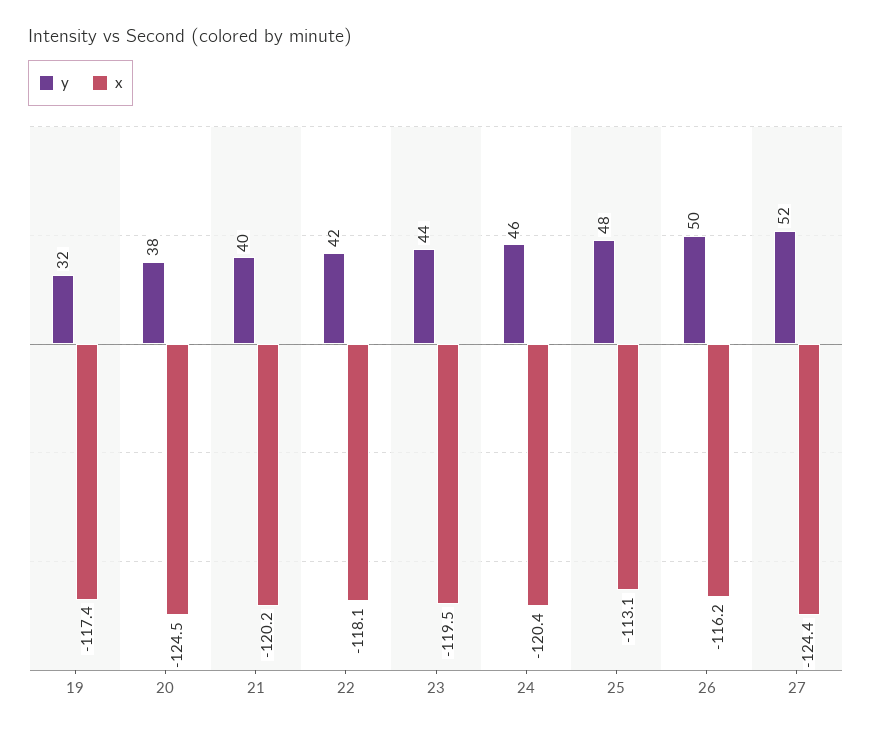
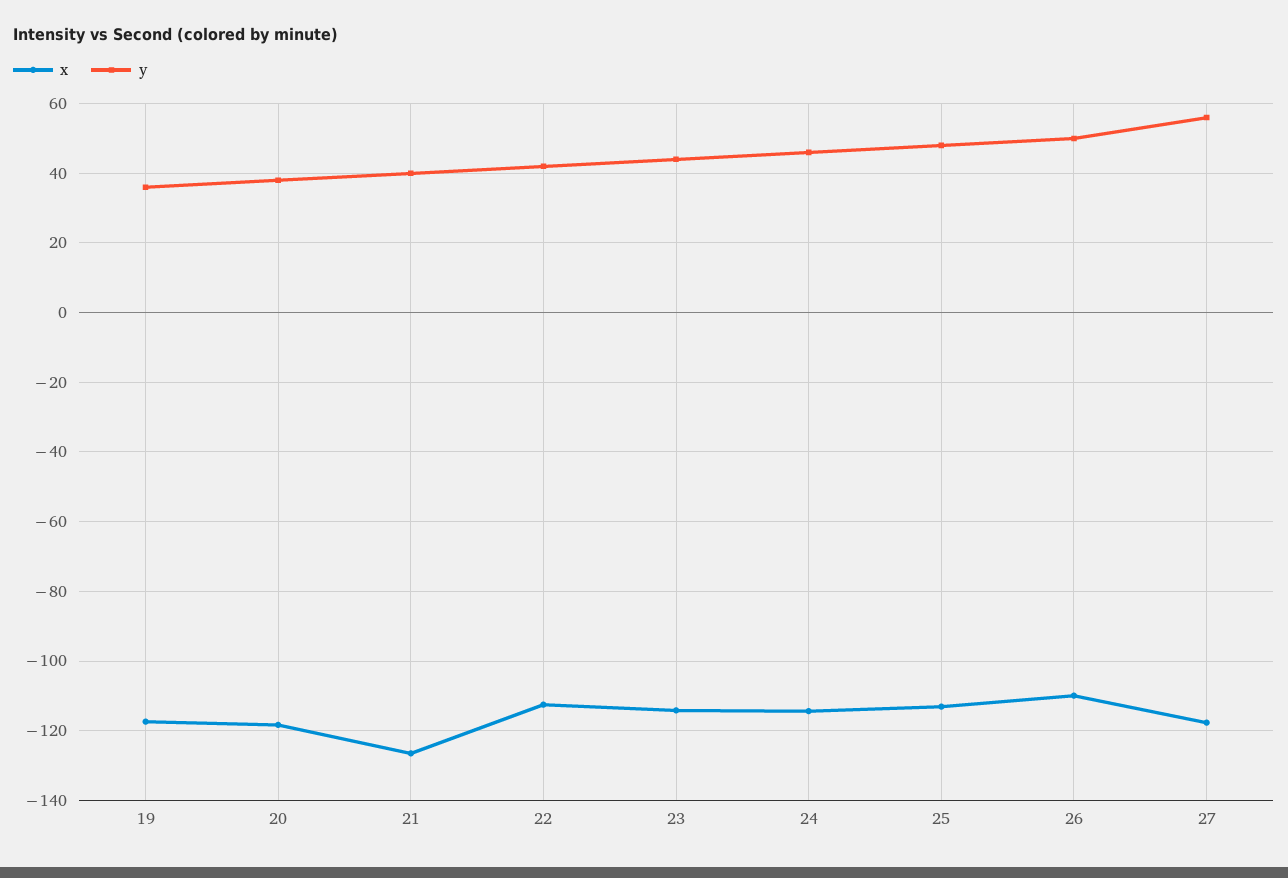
  {
    "y": {
-     "19": 32,
+     "19": 36,
      "20": 38,
      "21": 40,
      "22": 42,
      "23": 44,
      "24": 46,
      "25": 48,
      "26": 50,
-     "27": 52
+     "27": 56
    },
    "x": {
      "19": -117.4,
-     "20": -124.5,
+     "20": -118,
-     "21": -120.2,
+     "21": -126,
-     "22": -118.1,
+     "22": -112,
-     "23": -119.5,
+     "23": -114,
-     "24": -120.4,
+     "24": -114,
      "25": -113.1,
-     "26": -116.2,
+     "26": -110,
-     "27": -124.4
+     "27": -118
    }
  }

